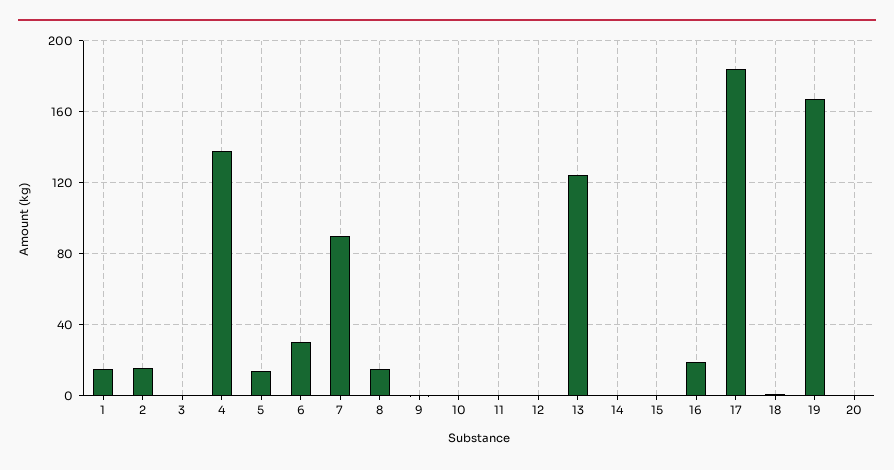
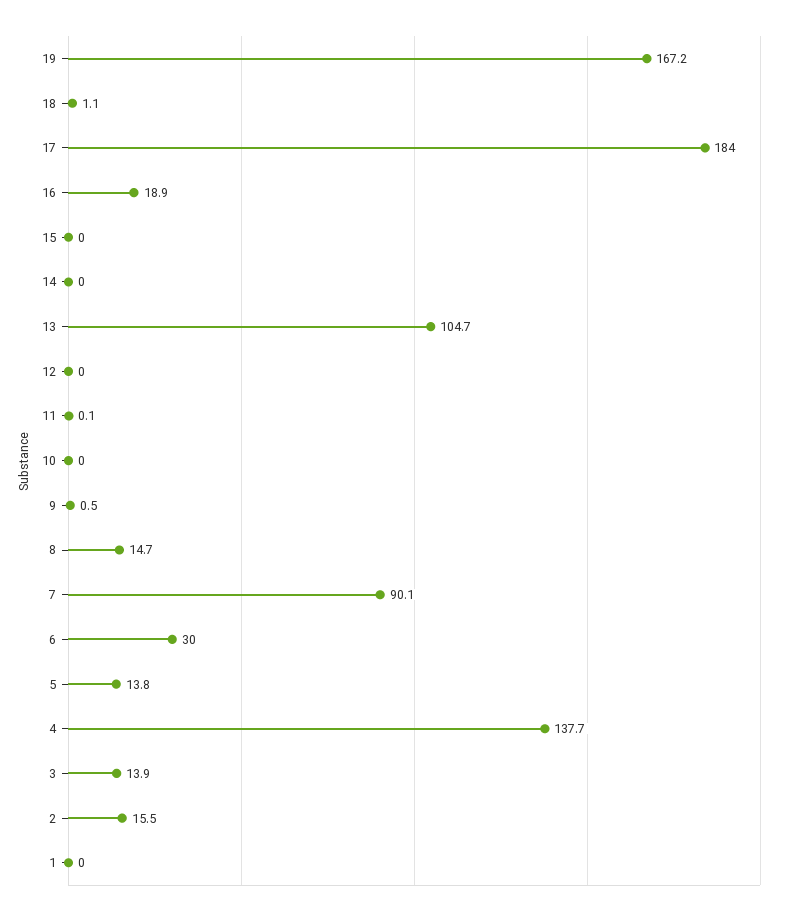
  {
-   "1": 15,
+   "1": 0,
    "2": 15.5,
-   "3": 0,
+   "3": 13.9,
    "4": 137.7,
    "5": 13.8,
    "6": 30,
    "7": 90.1,
    "8": 14.7,
    "9": 0.5,
    "10": 0,
    "11": 0.1,
    "12": 0,
-   "13": 125,
+   "13": 104.7,
    "14": 0,
    "15": 0,
    "16": 18.9,
    "17": 184,
    "18": 1.1,
-   "19": 167.2,
+   "19": 167.2
-   "20": 0
  }

